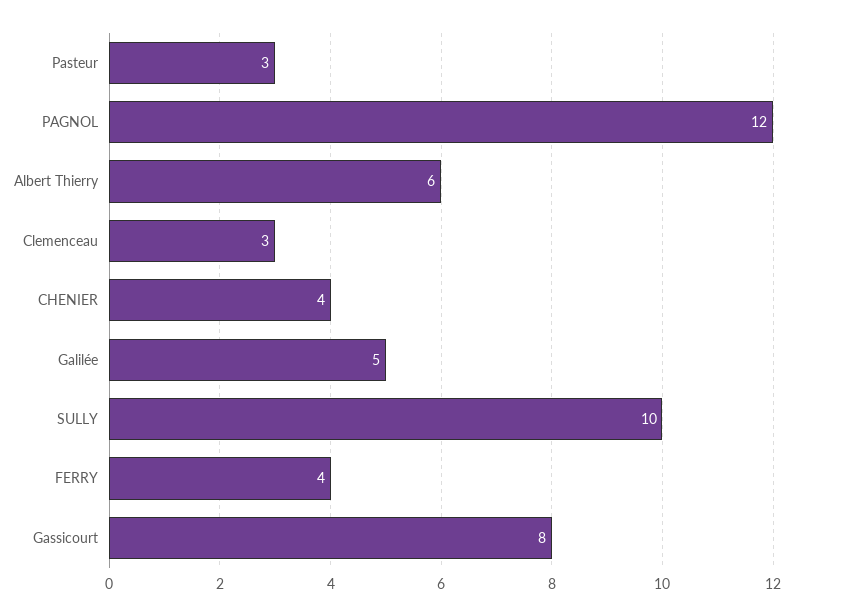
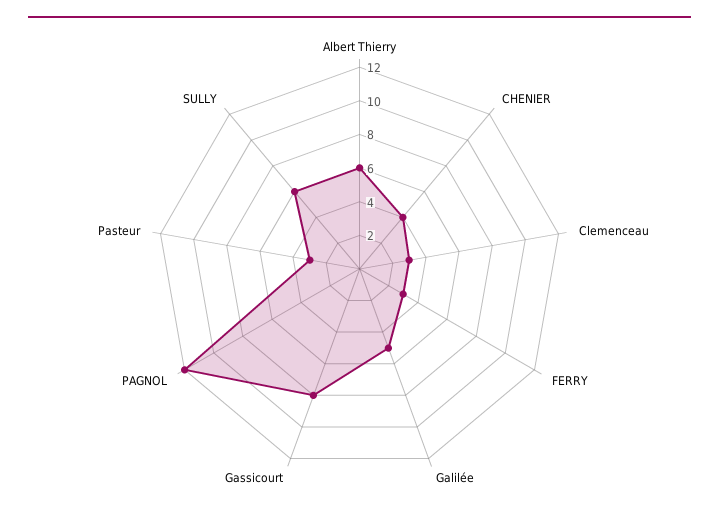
  {
    "Pasteur": 3,
    "PAGNOL": 12,
    "Albert Thierry": 6,
    "Clemenceau": 3,
    "CHENIER": 4,
    "Galilée": 5,
-   "SULLY": 10,
+   "SULLY": 6,
-   "FERRY": 4,
+   "FERRY": 3,
    "Gassicourt": 8
  }

